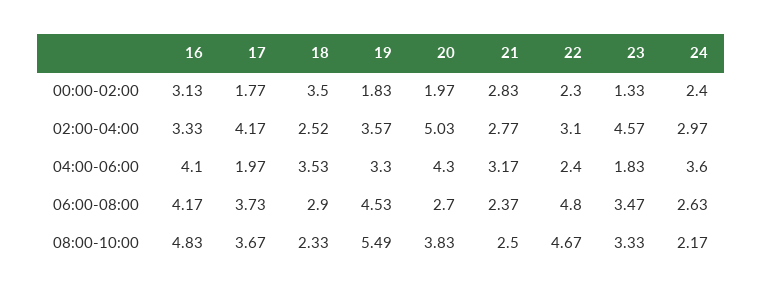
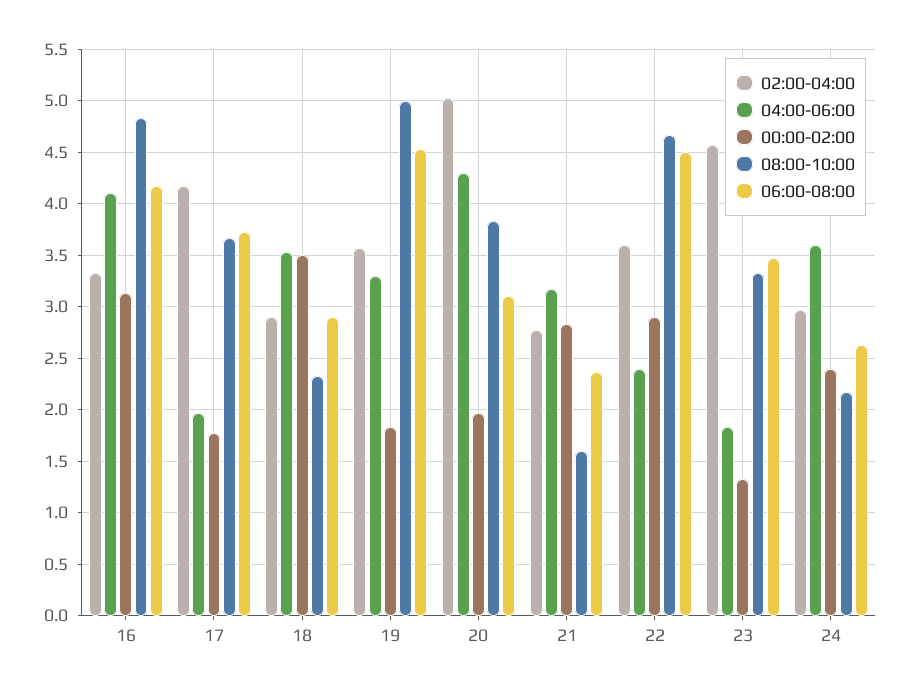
  {
    "00:00-02:00": {
      "16": 3.13,
      "17": 1.77,
      "18": 3.5,
      "19": 1.83,
      "20": 1.97,
      "21": 2.83,
-     "22": 2.3,
+     "22": 2.9,
      "23": 1.33,
      "24": 2.4
    },
    "02:00-04:00": {
      "16": 3.33,
      "17": 4.17,
-     "18": 2.52,
+     "18": 2.9,
      "19": 3.57,
      "20": 5.03,
      "21": 2.77,
-     "22": 3.1,
+     "22": 3.6,
      "23": 4.57,
      "24": 2.97
    },
    "04:00-06:00": {
      "16": 4.1,
      "17": 1.97,
      "18": 3.53,
      "19": 3.3,
      "20": 4.3,
      "21": 3.17,
      "22": 2.4,
      "23": 1.83,
      "24": 3.6
    },
    "06:00-08:00": {
      "16": 4.17,
      "17": 3.73,
      "18": 2.9,
      "19": 4.53,
-     "20": 2.7,
+     "20": 3.1,
      "21": 2.37,
-     "22": 4.8,
+     "22": 4.5,
      "23": 3.47,
      "24": 2.63
    },
    "08:00-10:00": {
      "16": 4.83,
      "17": 3.67,
      "18": 2.33,
-     "19": 5.49,
+     "19": 5,
      "20": 3.83,
-     "21": 2.5,
+     "21": 1.6,
      "22": 4.67,
      "23": 3.33,
      "24": 2.17
    }
  }

